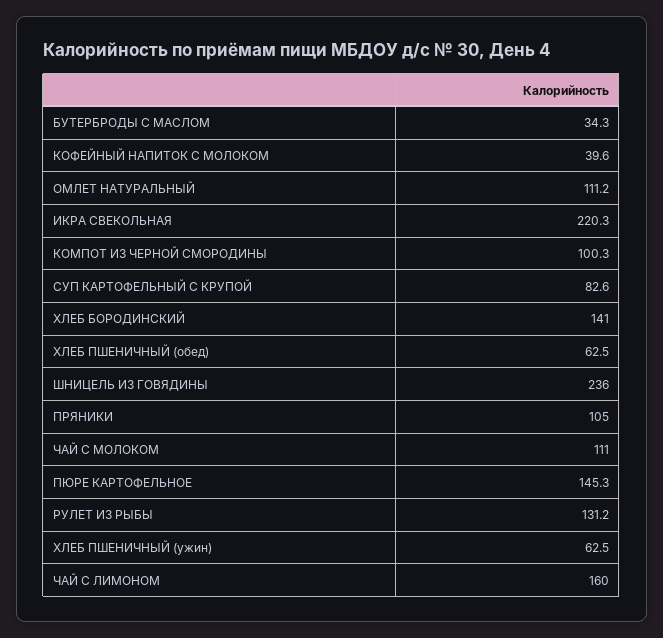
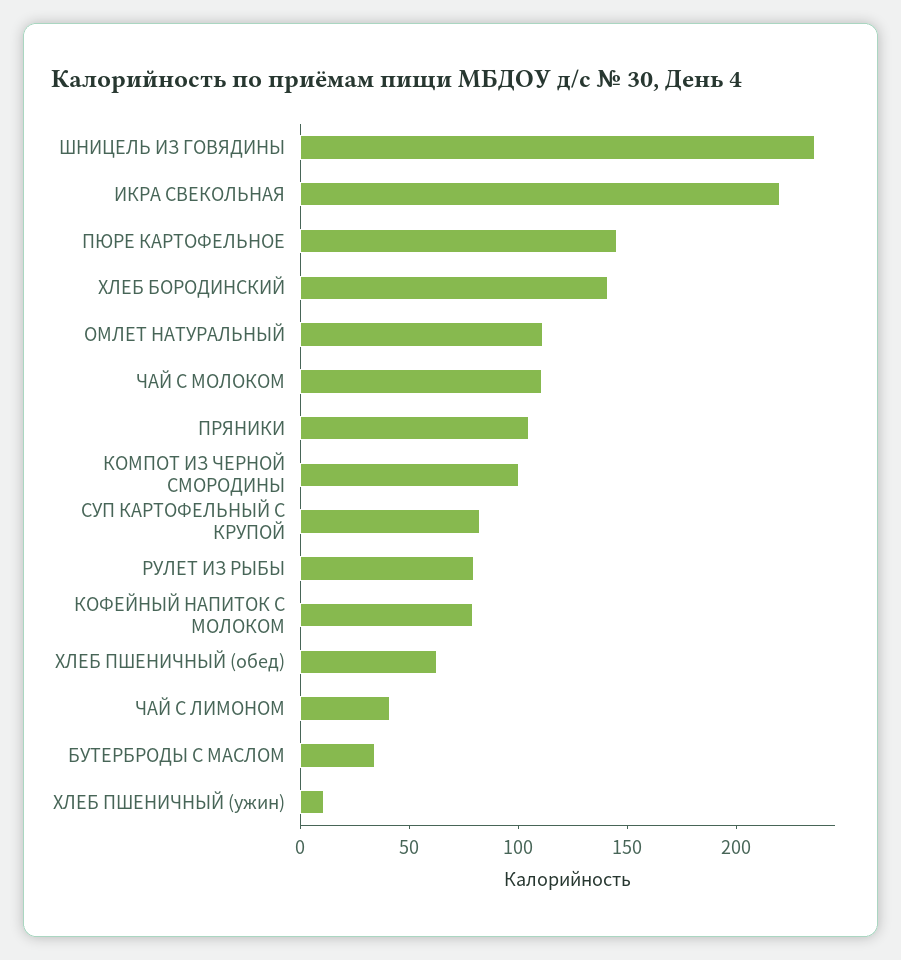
  {
    "БУТЕРБРОДЫ С МАСЛОМ": 34.3,
-   "КОФЕЙНЫЙ НАПИТОК С МОЛОКОМ": 39.6,
+   "КОФЕЙНЫЙ НАПИТОК С МОЛОКОМ": 80,
    "ОМЛЕТ НАТУРАЛЬНЫЙ": 111.2,
    "ИКРА СВЕКОЛЬНАЯ": 220.3,
    "КОМПОТ ИЗ ЧЕРНОЙ СМОРОДИНЫ": 100.3,
    "СУП КАРТОФЕЛЬНЫЙ С КРУПОЙ": 82.6,
    "ХЛЕБ БОРОДИНСКИЙ": 141,
    "ХЛЕБ ПШЕНИЧНЫЙ (обед)": 62.5,
    "ШНИЦЕЛЬ ИЗ ГОВЯДИНЫ": 236,
    "ПРЯНИКИ": 105,
    "ЧАЙ С МОЛОКОМ": 111,
    "ПЮРЕ КАРТОФЕЛЬНОЕ": 145.3,
-   "РУЛЕТ ИЗ РЫБЫ": 131.2,
+   "РУЛЕТ ИЗ РЫБЫ": 80,
-   "ХЛЕБ ПШЕНИЧНЫЙ (ужин)": 62.5,
+   "ХЛЕБ ПШЕНИЧНЫЙ (ужин)": 10,
-   "ЧАЙ С ЛИМОНОМ": 160
+   "ЧАЙ С ЛИМОНОМ": 40
  }

